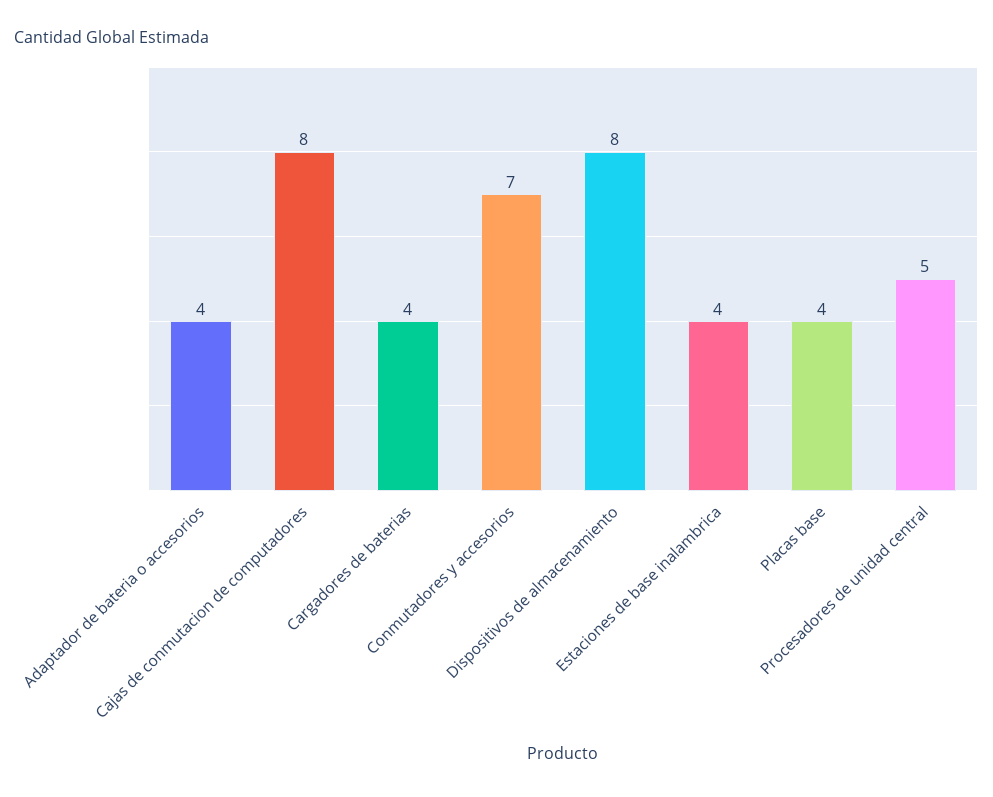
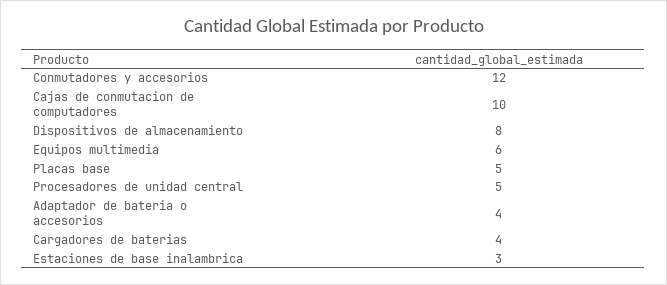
  {
    "Adaptador de bateria o accesorios": 4,
-   "Cajas de conmutacion de computadores": 8,
+   "Cajas de conmutacion de computadores": 10,
    "Cargadores de baterias": 4,
-   "Conmutadores y accesorios": 7,
+   "Conmutadores y accesorios": 12,
    "Dispositivos de almacenamiento": 8,
-   "Estaciones de base inalambrica": 4,
+   "Estaciones de base inalambrica": 3,
-   "Placas base": 4,
+   "Placas base": 5,
-   "Procesadores de unidad central": 5
+   "Procesadores de unidad central": 5,
+   "Equipos multimedia": 6
  }

